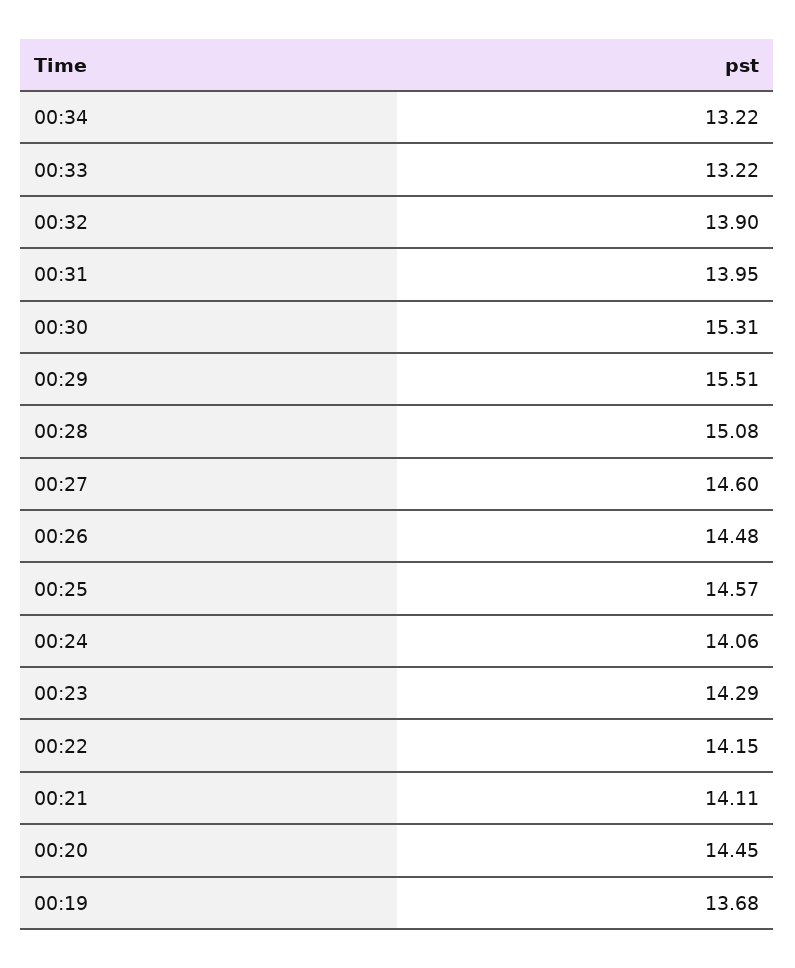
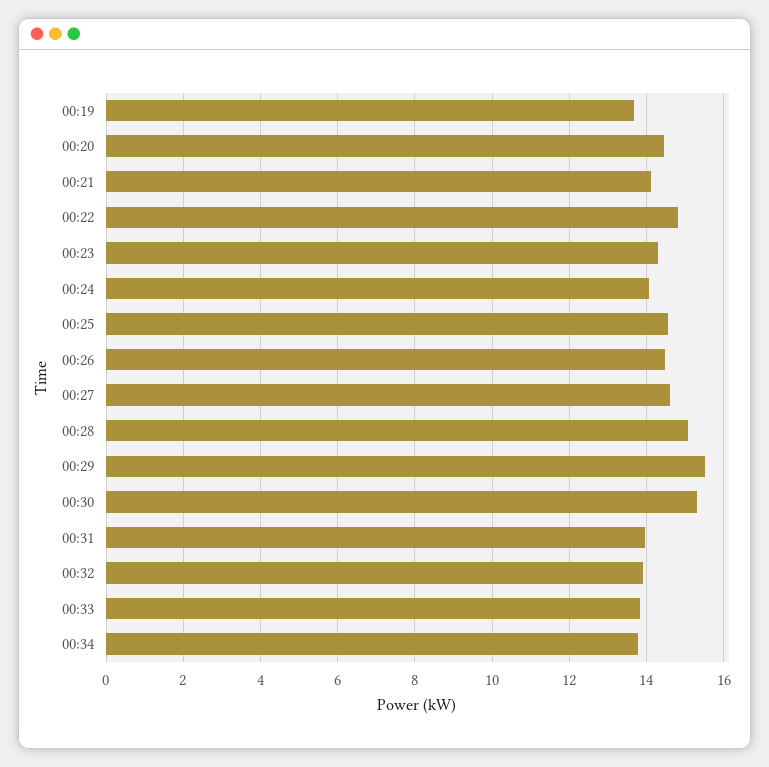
  {
-   "00:34": 13.22,
+   "00:34": 13.8,
-   "00:33": 13.22,
+   "00:33": 13.8,
    "00:32": 13.9,
    "00:31": 13.95,
    "00:30": 15.31,
    "00:29": 15.51,
    "00:28": 15.08,
    "00:27": 14.6,
    "00:26": 14.48,
    "00:25": 14.57,
    "00:24": 14.06,
    "00:23": 14.29,
-   "00:22": 14.15,
+   "00:22": 14.8,
    "00:21": 14.11,
    "00:20": 14.45,
    "00:19": 13.68
  }

